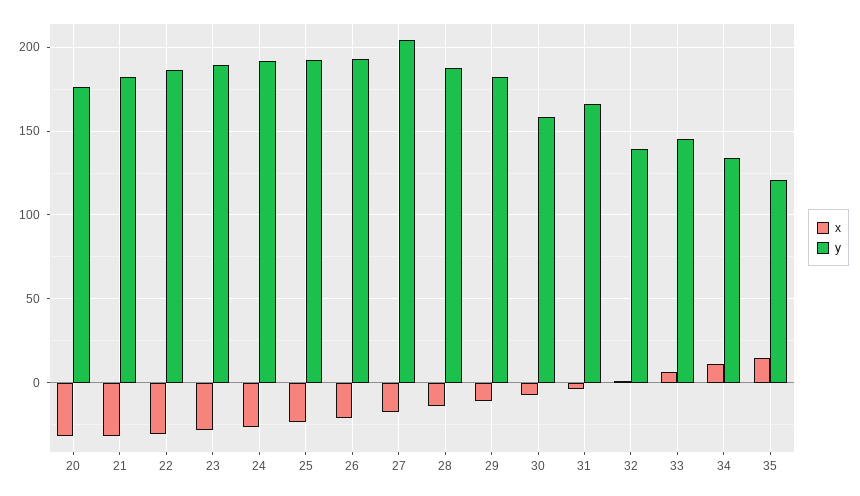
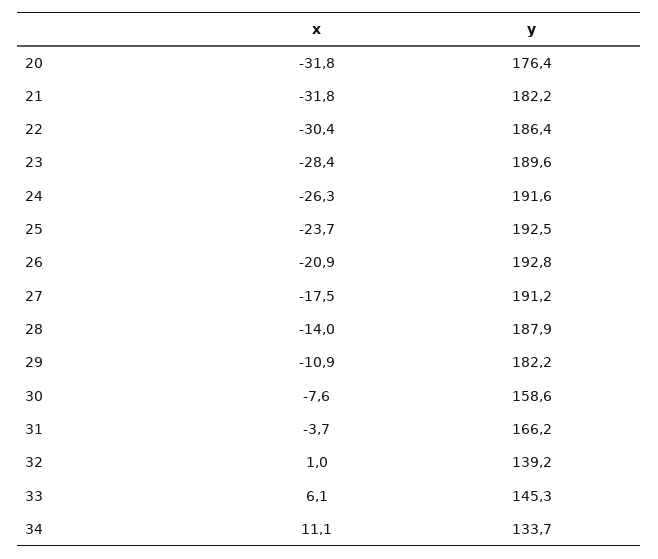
  {
    "x": {
      "20": -31.8,
      "21": -31.8,
      "22": -30.4,
      "23": -28.4,
      "24": -26.3,
      "25": -23.7,
      "26": -20.9,
      "27": -17.5,
      "28": -14,
      "29": -10.9,
      "30": -7.6,
      "31": -3.7,
      "32": 1,
      "33": 6.1,
-     "34": 11.1,
+     "34": 11.1
-     "35": 15
    },
    "y": {
      "20": 176.4,
      "21": 182.2,
      "22": 186.4,
      "23": 189.6,
      "24": 191.6,
      "25": 192.5,
      "26": 192.8,
-     "27": 205,
+     "27": 191.2,
      "28": 187.9,
      "29": 182.2,
      "30": 158.6,
      "31": 166.2,
      "32": 139.2,
      "33": 145.3,
-     "34": 133.7,
+     "34": 133.7
-     "35": 120
    }
  }

